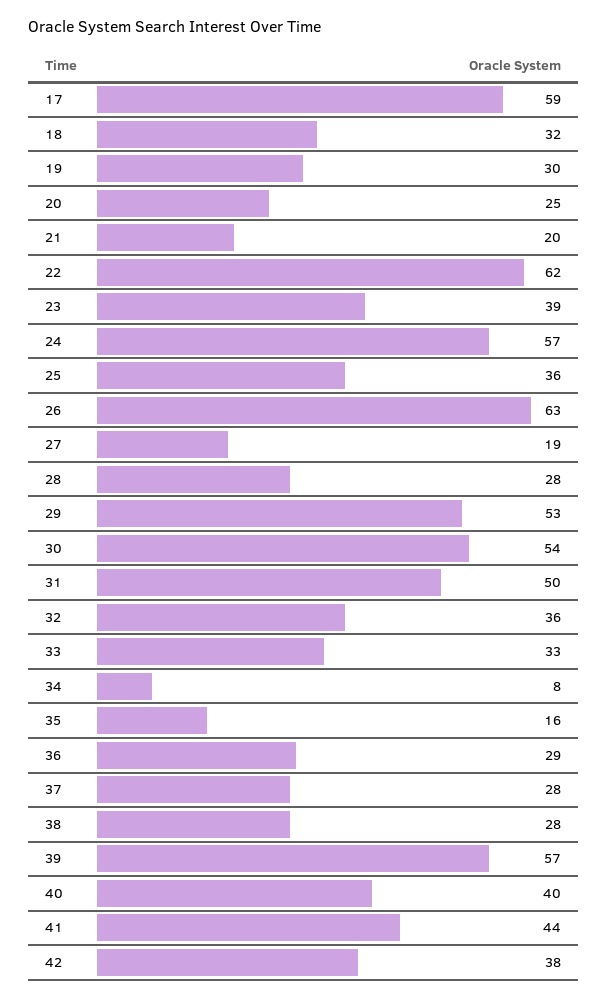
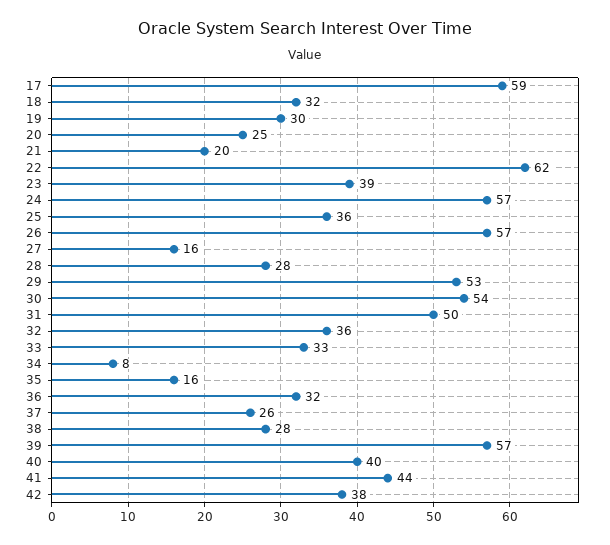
  {
    "17": 59,
    "18": 32,
    "19": 30,
    "20": 25,
    "21": 20,
    "22": 62,
    "23": 39,
    "24": 57,
    "25": 36,
-   "26": 63,
+   "26": 57,
-   "27": 19,
+   "27": 16,
    "28": 28,
    "29": 53,
    "30": 54,
    "31": 50,
    "32": 36,
    "33": 33,
    "34": 8,
    "35": 16,
-   "36": 29,
+   "36": 32,
-   "37": 28,
+   "37": 26,
    "38": 28,
    "39": 57,
    "40": 40,
    "41": 44,
    "42": 38
  }

